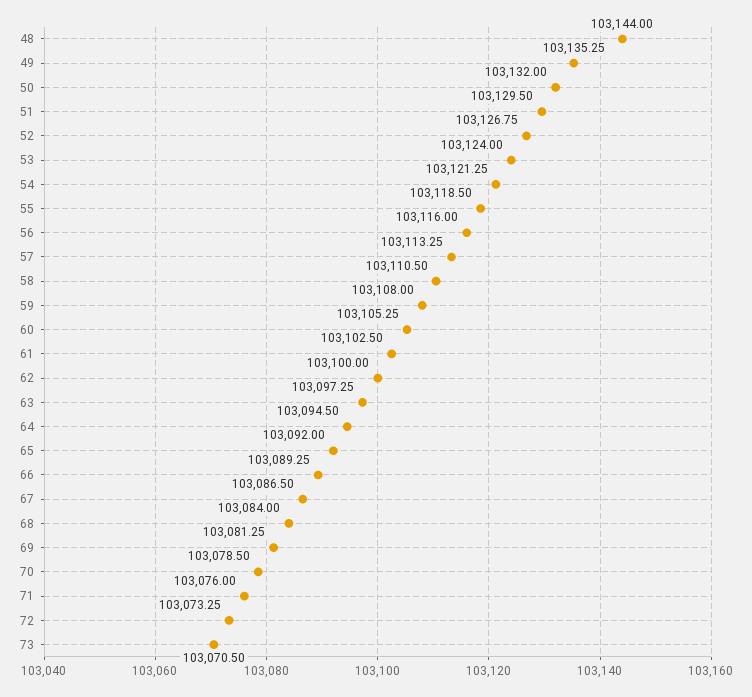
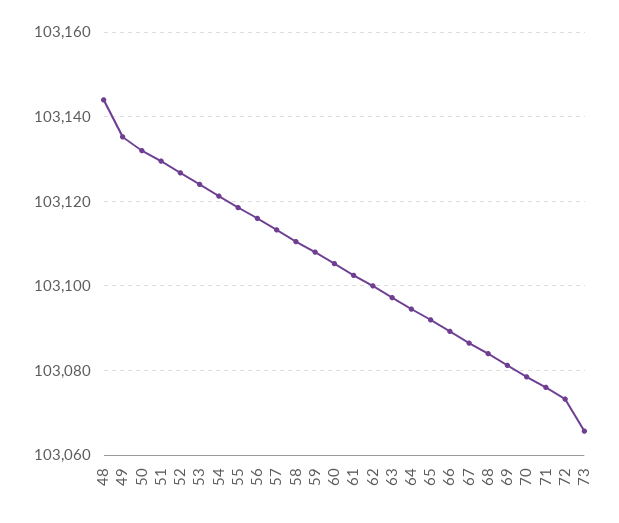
  {
    "48": 103144,
    "49": 103135.25,
    "50": 103132,
    "51": 103129.5,
    "52": 103126.75,
    "53": 103124,
    "54": 103121.25,
    "55": 103118.5,
    "56": 103116,
    "57": 103113.25,
    "58": 103110.5,
    "59": 103108,
    "60": 103105.25,
    "61": 103102.5,
    "62": 103100,
    "63": 103097.25,
    "64": 103094.5,
    "65": 103092,
    "66": 103089.25,
    "67": 103086.5,
    "68": 103084,
    "69": 103081.25,
    "70": 103078.5,
    "71": 103076,
    "72": 103073.25,
-   "73": 103070.5
+   "73": 103066
  }

